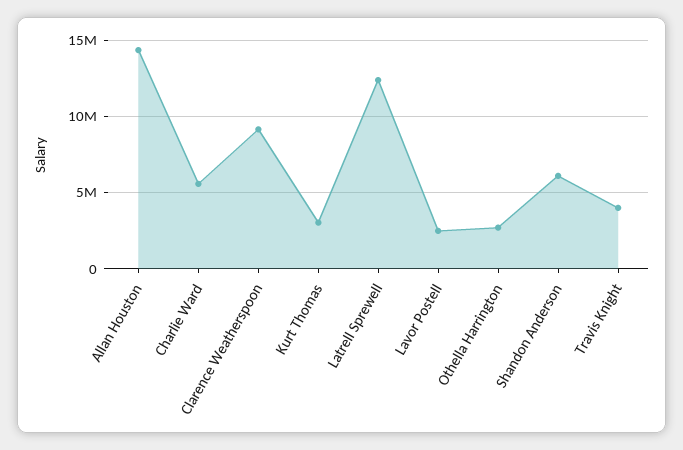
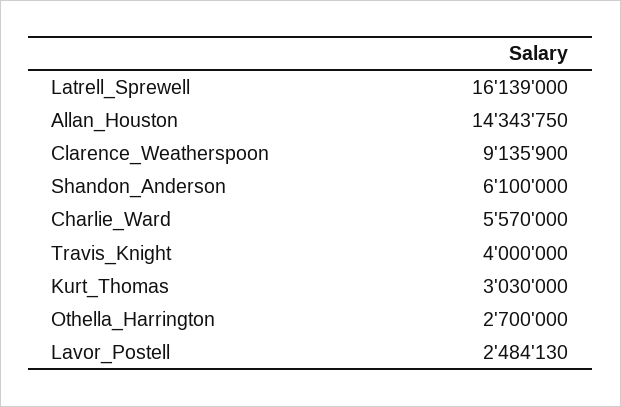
  {
    "Allan Houston": 14343750,
    "Charlie Ward": 5570000,
    "Clarence Weatherspoon": 9135900,
    "Kurt Thomas": 3030000,
-   "Latrell Sprewell": 12500000,
+   "Latrell Sprewell": 16139000,
    "Lavor Postell": 2484130,
    "Othella Harrington": 2700000,
    "Shandon Anderson": 6100000,
    "Travis Knight": 4000000
  }

